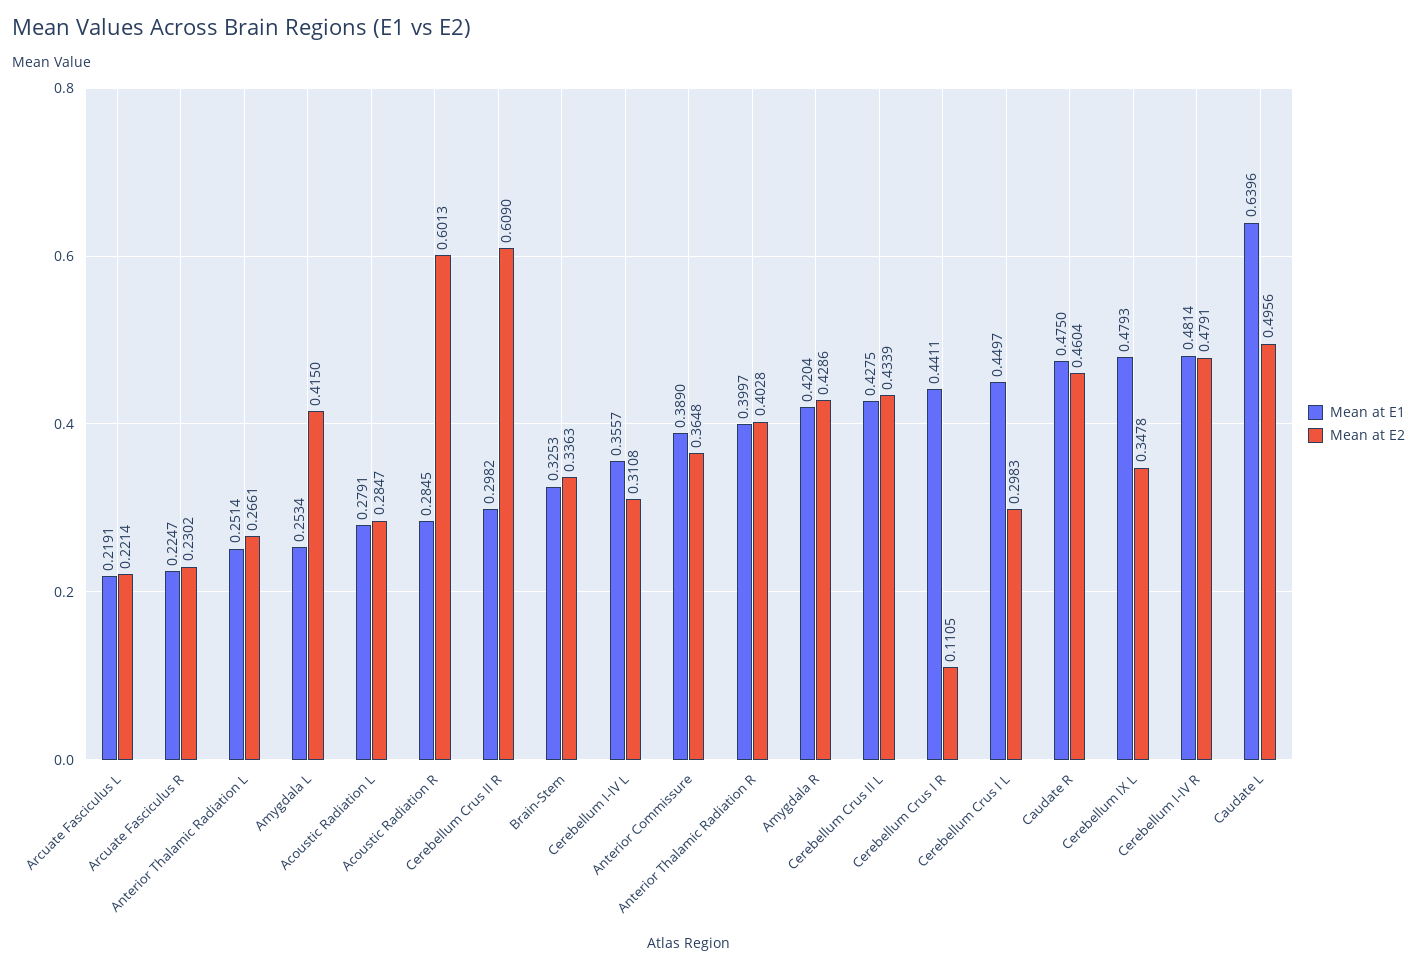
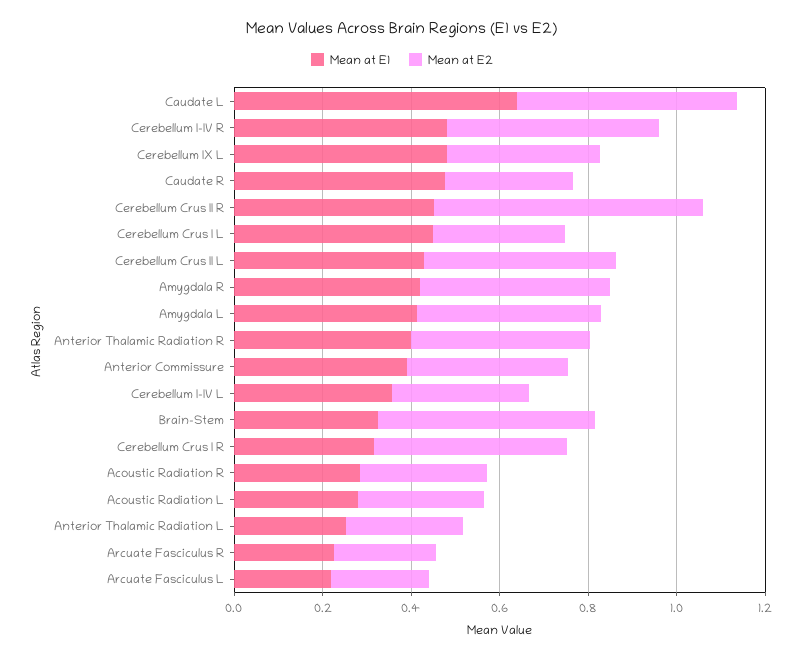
  {
    "Mean at E1": {
      "Arcuate Fasciculus L": 0.2191,
      "Arcuate Fasciculus R": 0.2247,
      "Anterior Thalamic Radiation L": 0.2514,
-     "Amygdala L": 0.2534,
+     "Amygdala L": 0.4,
      "Acoustic Radiation L": 0.2791,
      "Acoustic Radiation R": 0.2845,
-     "Cerebellum Crus II R": 0.2982,
+     "Cerebellum Crus II R": 0.45,
      "Brain-Stem": 0.3253,
      "Cerebellum I-IV L": 0.3557,
      "Anterior Commissure": 0.389,
      "Anterior Thalamic Radiation R": 0.3997,
      "Amygdala R": 0.4204,
      "Cerebellum Crus II L": 0.4275,
-     "Cerebellum Crus I R": 0.4411,
+     "Cerebellum Crus I R": 0.3,
      "Cerebellum Crus I L": 0.4497,
      "Caudate R": 0.475,
      "Cerebellum IX L": 0.4793,
      "Cerebellum I-IV R": 0.4814,
      "Caudate L": 0.6396
    },
    "Mean at E2": {
      "Arcuate Fasciculus L": 0.2214,
      "Arcuate Fasciculus R": 0.2302,
      "Anterior Thalamic Radiation L": 0.2661,
      "Amygdala L": 0.415,
      "Acoustic Radiation L": 0.2847,
-     "Acoustic Radiation R": 0.6013,
+     "Acoustic Radiation R": 0.3,
      "Cerebellum Crus II R": 0.609,
-     "Brain-Stem": 0.3363,
+     "Brain-Stem": 0.5,
      "Cerebellum I-IV L": 0.3108,
      "Anterior Commissure": 0.3648,
      "Anterior Thalamic Radiation R": 0.4028,
      "Amygdala R": 0.4286,
      "Cerebellum Crus II L": 0.4339,
-     "Cerebellum Crus I R": 0.1105,
+     "Cerebellum Crus I R": 0.45,
      "Cerebellum Crus I L": 0.2983,
-     "Caudate R": 0.4604,
+     "Caudate R": 0.3,
      "Cerebellum IX L": 0.3478,
      "Cerebellum I-IV R": 0.4791,
      "Caudate L": 0.4956
    }
  }

